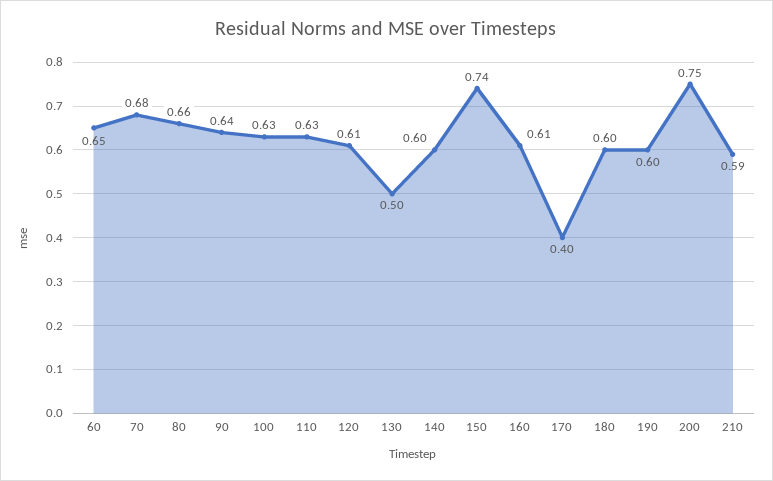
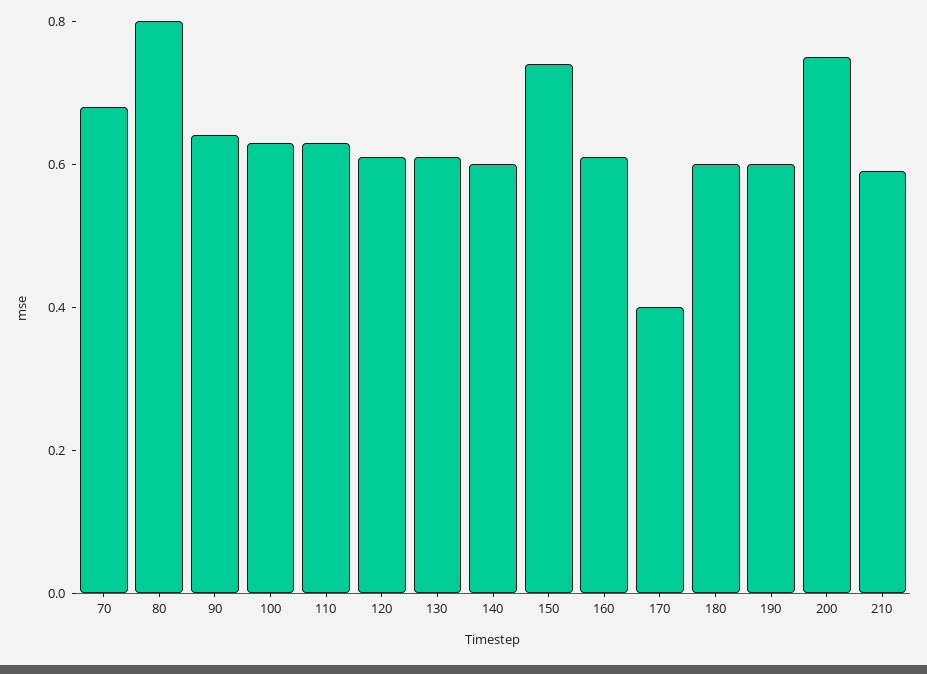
  {
-   "60": 0.65,
    "70": 0.68,
-   "80": 0.66,
+   "80": 0.8,
    "90": 0.64,
    "100": 0.63,
    "110": 0.63,
    "120": 0.61,
-   "130": 0.5,
+   "130": 0.6,
    "140": 0.6,
    "150": 0.74,
    "160": 0.61,
    "170": 0.4,
    "180": 0.6,
    "190": 0.6,
    "200": 0.75,
    "210": 0.59
  }

